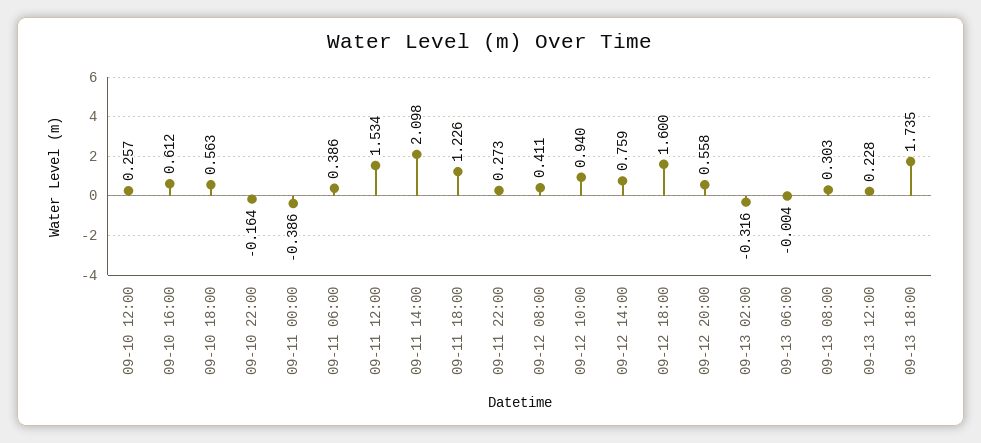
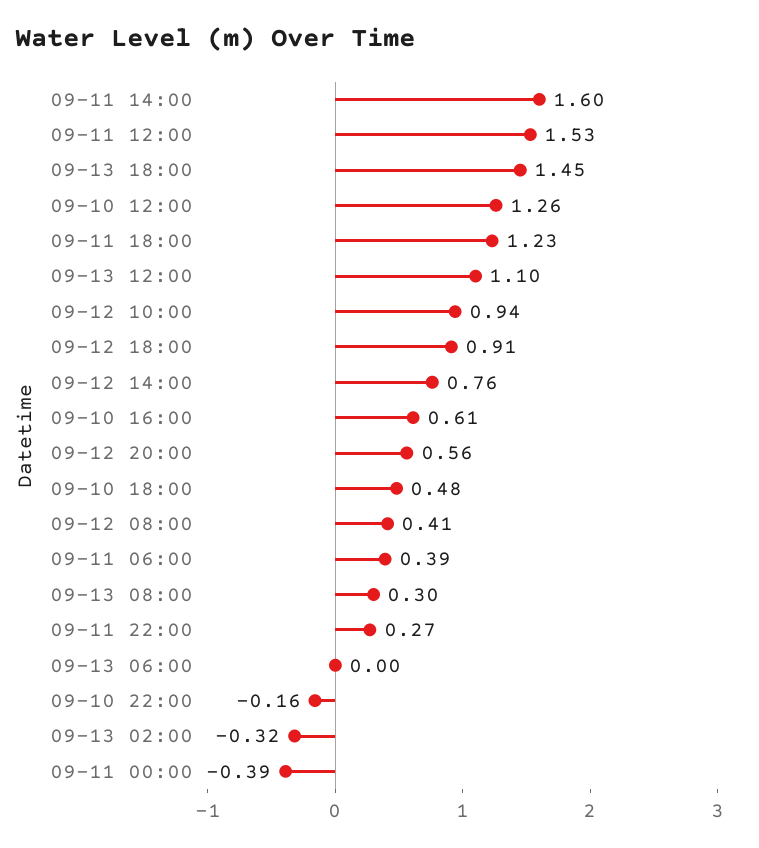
  {
-   "09-10 12:00": 0.257,
+   "09-10 12:00": 1.26,
    "09-10 16:00": 0.612,
-   "09-10 18:00": 0.563,
+   "09-10 18:00": 0.48,
    "09-10 22:00": -0.164,
    "09-11 00:00": -0.386,
    "09-11 06:00": 0.386,
    "09-11 12:00": 1.534,
-   "09-11 14:00": 2.098,
+   "09-11 14:00": 1.6,
    "09-11 18:00": 1.226,
    "09-11 22:00": 0.273,
    "09-12 08:00": 0.411,
    "09-12 10:00": 0.94,
    "09-12 14:00": 0.759,
-   "09-12 18:00": 1.6,
+   "09-12 18:00": 0.91,
    "09-12 20:00": 0.558,
    "09-13 02:00": -0.316,
    "09-13 06:00": -0.004,
    "09-13 08:00": 0.303,
-   "09-13 12:00": 0.228,
+   "09-13 12:00": 1.1,
-   "09-13 18:00": 1.735
+   "09-13 18:00": 1.45
  }

